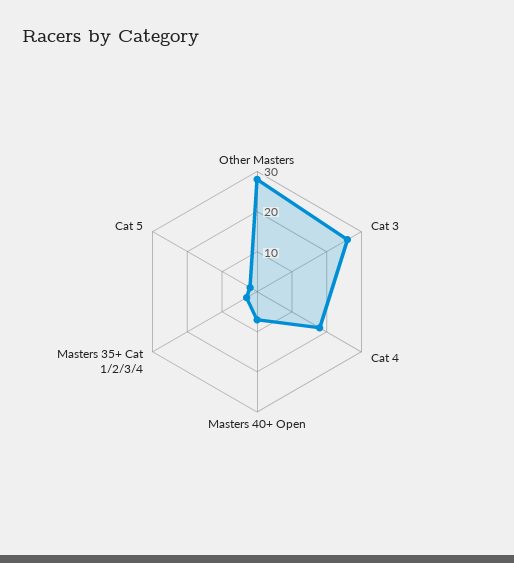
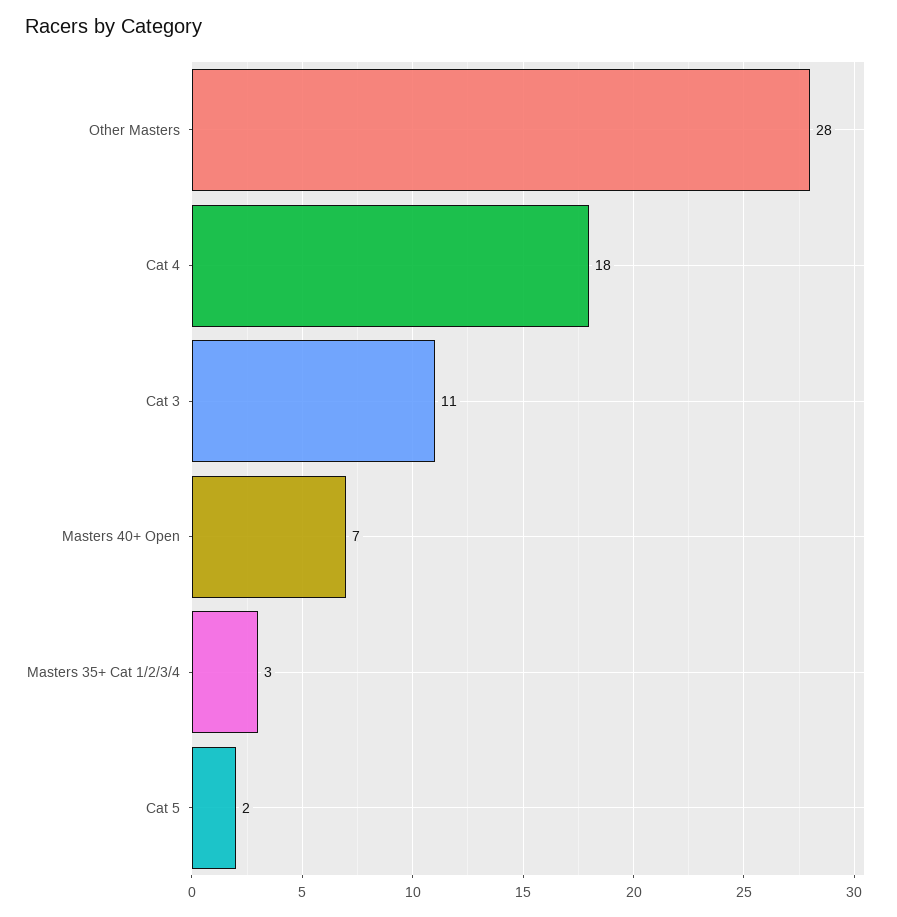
  {
    "Other Masters": 28,
-   "Cat 3": 25,
+   "Cat 3": 11,
    "Cat 4": 18,
    "Masters 40+ Open": 7,
    "Masters 35+ Cat 1/2/3/4": 3,
    "Cat 5": 2
  }

